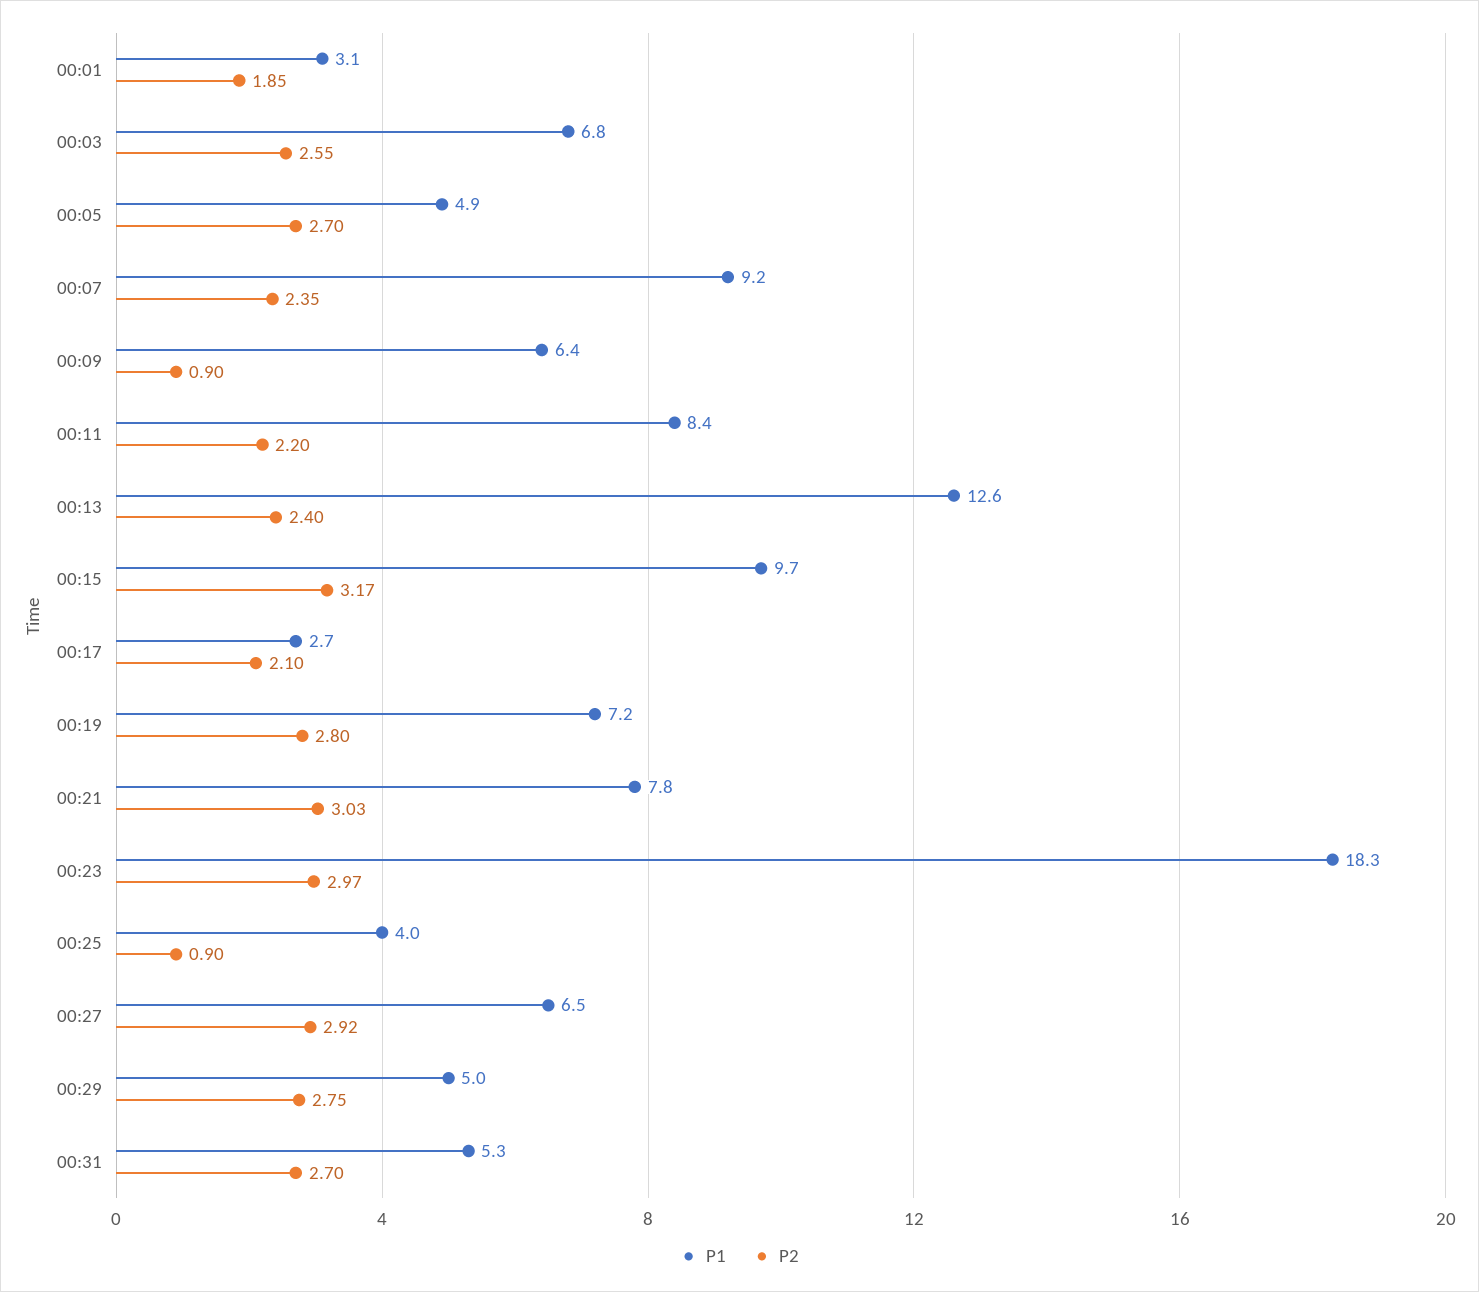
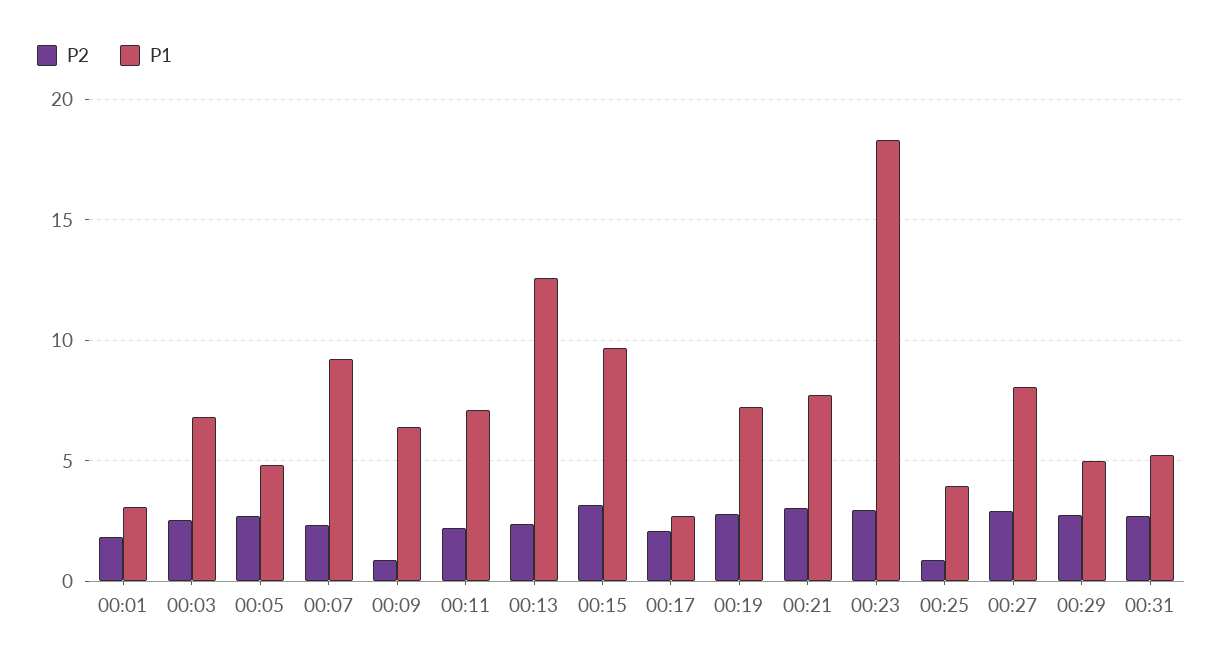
  {
    "P1": {
      "00:01": 3.1,
      "00:03": 6.8,
      "00:05": 4.9,
      "00:07": 9.2,
      "00:09": 6.4,
-     "00:11": 8.4,
+     "00:11": 7,
      "00:13": 12.6,
      "00:15": 9.7,
      "00:17": 2.7,
      "00:19": 7.2,
      "00:21": 7.8,
      "00:23": 18.3,
      "00:25": 4,
-     "00:27": 6.5,
+     "00:27": 8,
      "00:29": 5,
      "00:31": 5.3
    },
    "P2": {
      "00:01": 1.85,
      "00:03": 2.55,
      "00:05": 2.7,
      "00:07": 2.35,
      "00:09": 0.9,
      "00:11": 2.2,
      "00:13": 2.4,
      "00:15": 3.17,
      "00:17": 2.1,
      "00:19": 2.8,
      "00:21": 3.03,
      "00:23": 2.97,
      "00:25": 0.9,
      "00:27": 2.92,
      "00:29": 2.75,
      "00:31": 2.7
    }
  }

